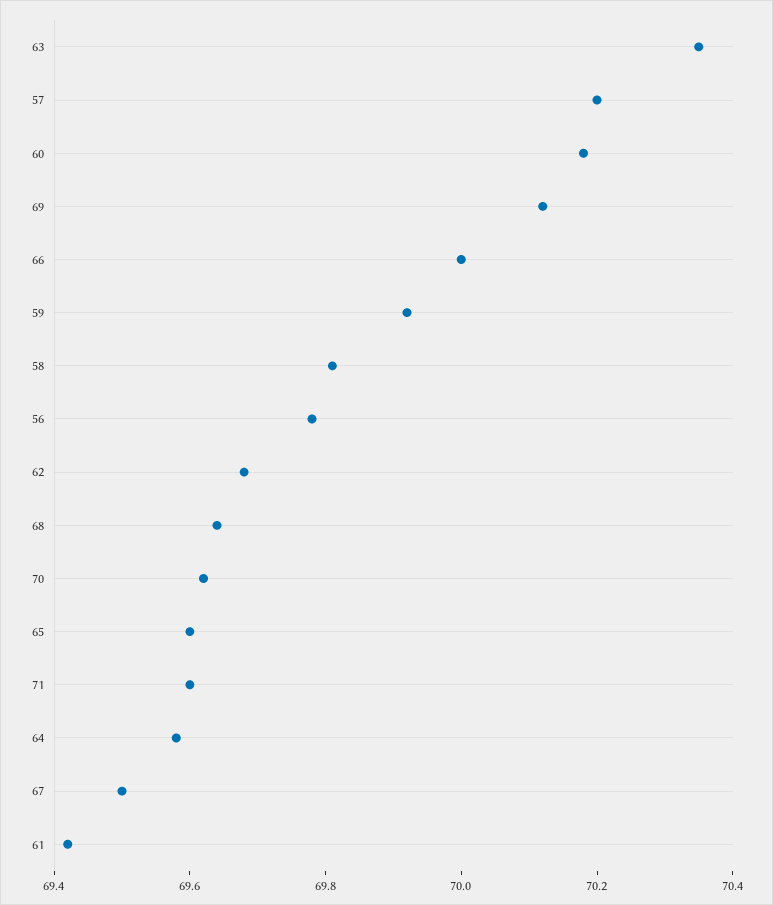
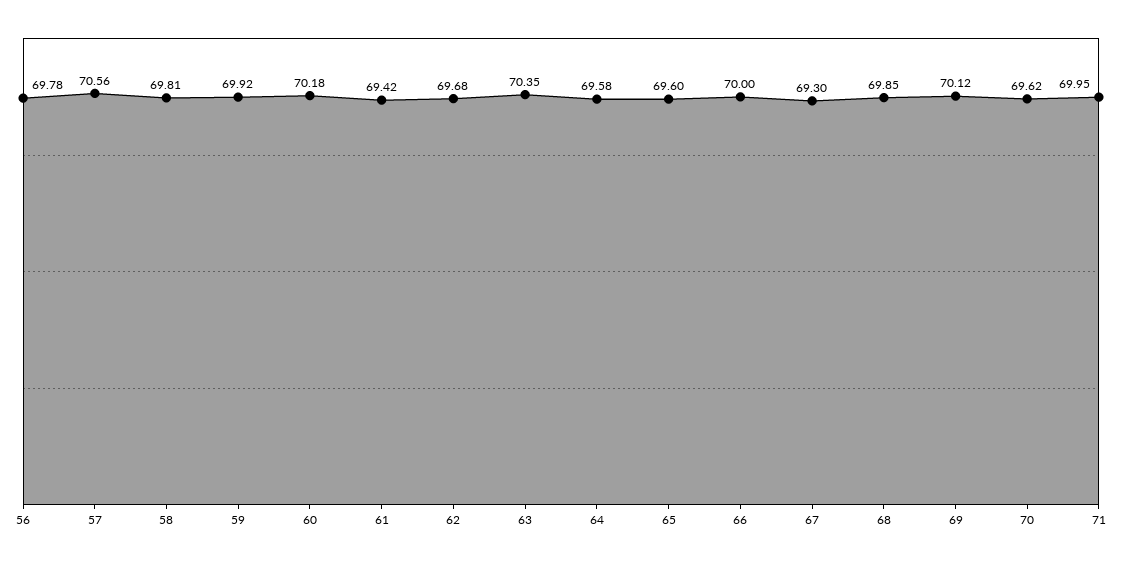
  {
    "63": 70.35,
-   "57": 70.2,
+   "57": 70.56,
    "60": 70.18,
    "69": 70.12,
    "66": 70,
    "59": 69.92,
    "58": 69.81,
    "56": 69.78,
    "62": 69.68,
-   "68": 69.65,
+   "68": 69.85,
    "70": 69.62,
    "65": 69.6,
-   "71": 69.6,
+   "71": 69.95,
    "64": 69.58,
-   "67": 69.5,
+   "67": 69.3,
    "61": 69.42
  }

